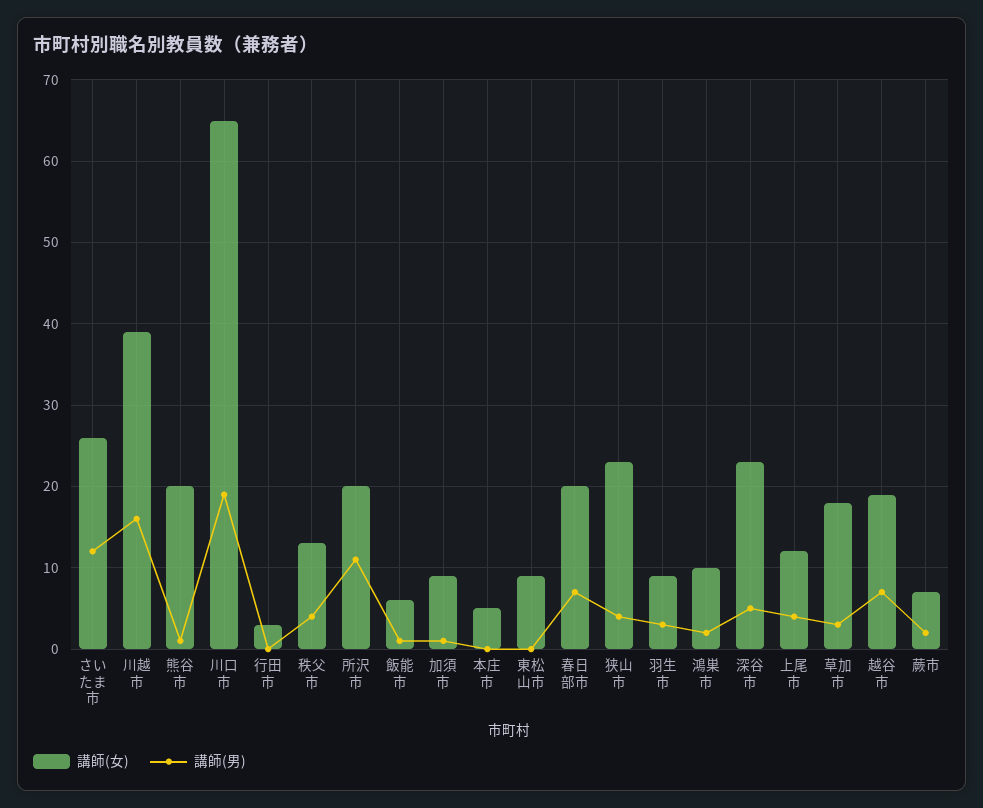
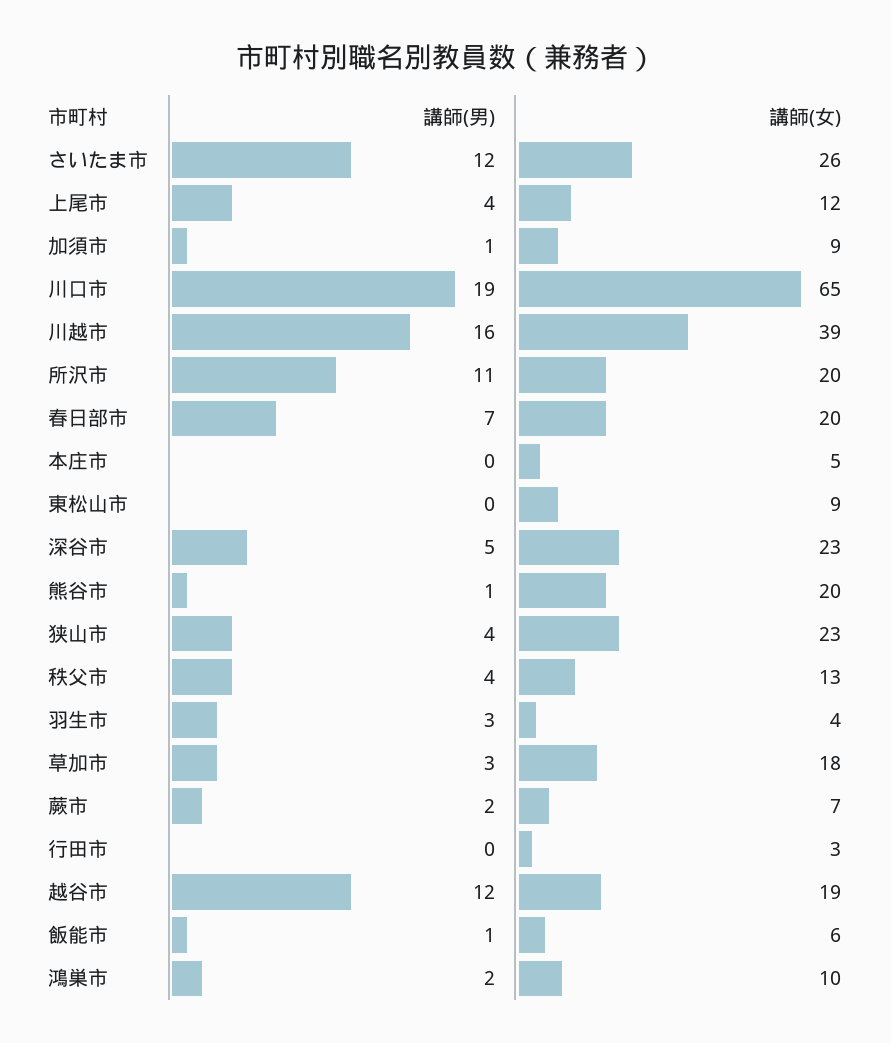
  {
    "講師(女)": {
      "さいたま市": 26,
      "川越市": 39,
      "熊谷市": 20,
      "川口市": 65,
      "行田市": 3,
      "秩父市": 13,
      "所沢市": 20,
      "飯能市": 6,
      "加須市": 9,
      "本庄市": 5,
      "東松山市": 9,
      "春日部市": 20,
      "狭山市": 23,
-     "羽生市": 9,
+     "羽生市": 4,
      "鴻巣市": 10,
      "深谷市": 23,
      "上尾市": 12,
      "草加市": 18,
      "越谷市": 19,
      "蕨市": 7
    },
    "講師(男)": {
      "さいたま市": 12,
      "川越市": 16,
      "熊谷市": 1,
      "川口市": 19,
      "行田市": 0,
      "秩父市": 4,
      "所沢市": 11,
      "飯能市": 1,
      "加須市": 1,
      "本庄市": 0,
      "東松山市": 0,
      "春日部市": 7,
      "狭山市": 4,
      "羽生市": 3,
      "鴻巣市": 2,
      "深谷市": 5,
      "上尾市": 4,
      "草加市": 3,
-     "越谷市": 7,
+     "越谷市": 12,
      "蕨市": 2
    }
  }

